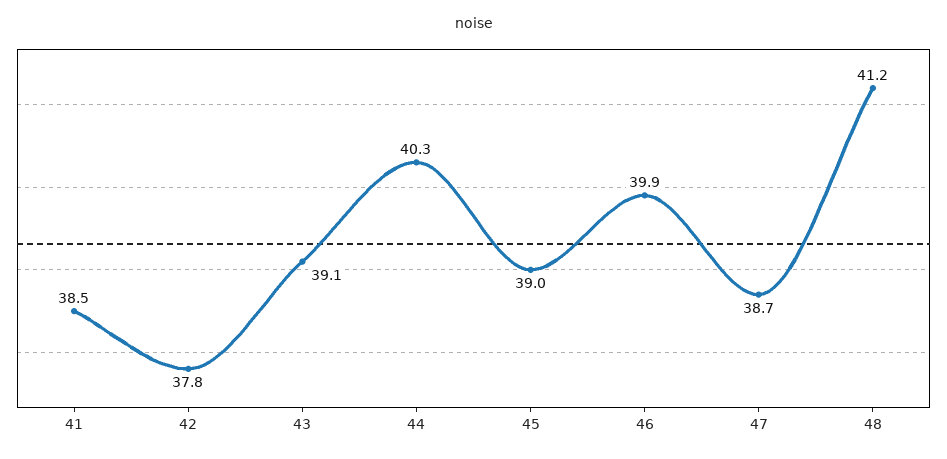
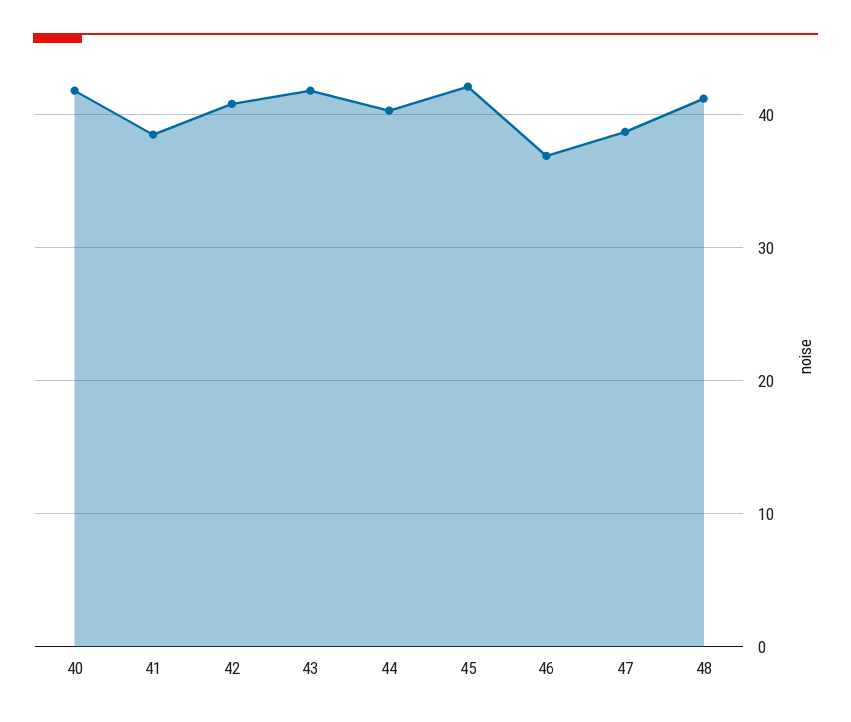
  {
    "41": 38.5,
-   "42": 37.8,
+   "42": 41,
-   "43": 39.1,
+   "43": 42,
    "44": 40.3,
-   "45": 39,
+   "45": 42,
-   "46": 39.9,
+   "46": 37,
    "47": 38.7,
-   "48": 41.2
+   "48": 41.2,
+   "40": 42
  }

